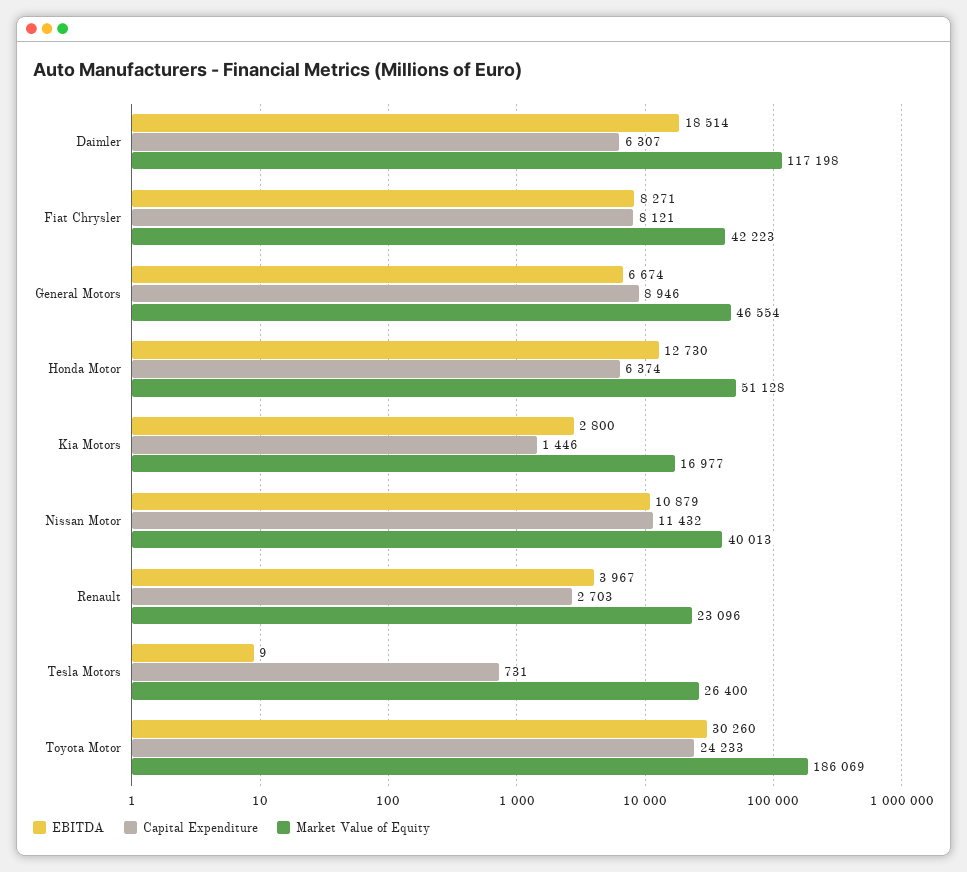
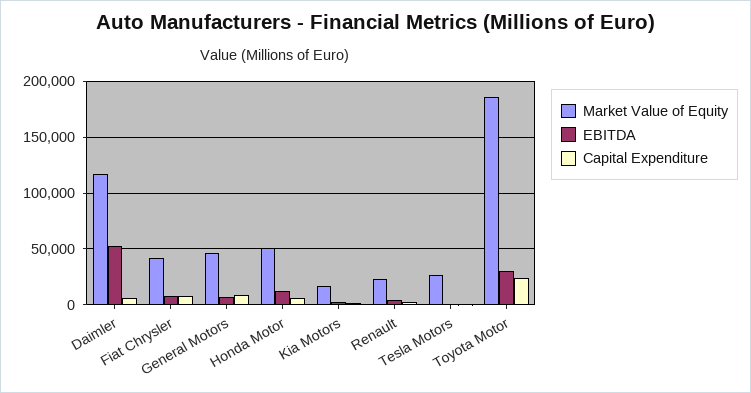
  {
    "EBITDA": {
-     "Daimler": 18514,
+     "Daimler": 50000,
      "Fiat Chrysler": 8271,
      "General Motors": 6674,
      "Honda Motor": 12730,
      "Kia Motors": 2800,
-     "Nissan Motor": 10879,
      "Renault": 3967,
      "Tesla Motors": 9,
      "Toyota Motor": 30260
    },
    "Capital Expenditure": {
      "Daimler": 6307,
      "Fiat Chrysler": 8121,
      "General Motors": 8946,
      "Honda Motor": 6374,
      "Kia Motors": 1446,
-     "Nissan Motor": 11432,
      "Renault": 2703,
      "Tesla Motors": 731,
      "Toyota Motor": 24233
    },
    "Market Value of Equity": {
      "Daimler": 117198,
      "Fiat Chrysler": 42223,
      "General Motors": 46554,
      "Honda Motor": 51128,
      "Kia Motors": 16977,
-     "Nissan Motor": 40013,
      "Renault": 23096,
      "Tesla Motors": 26400,
      "Toyota Motor": 186069
    }
  }

